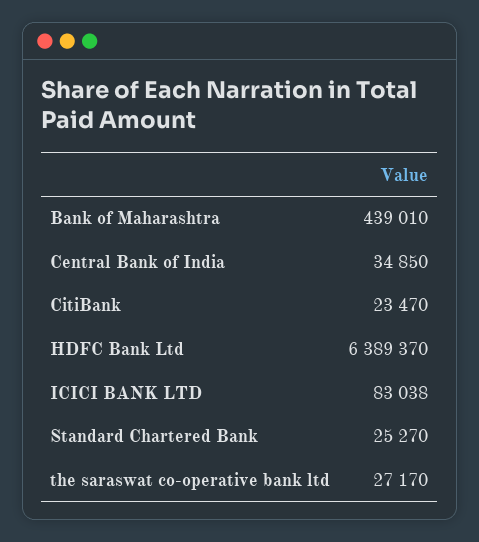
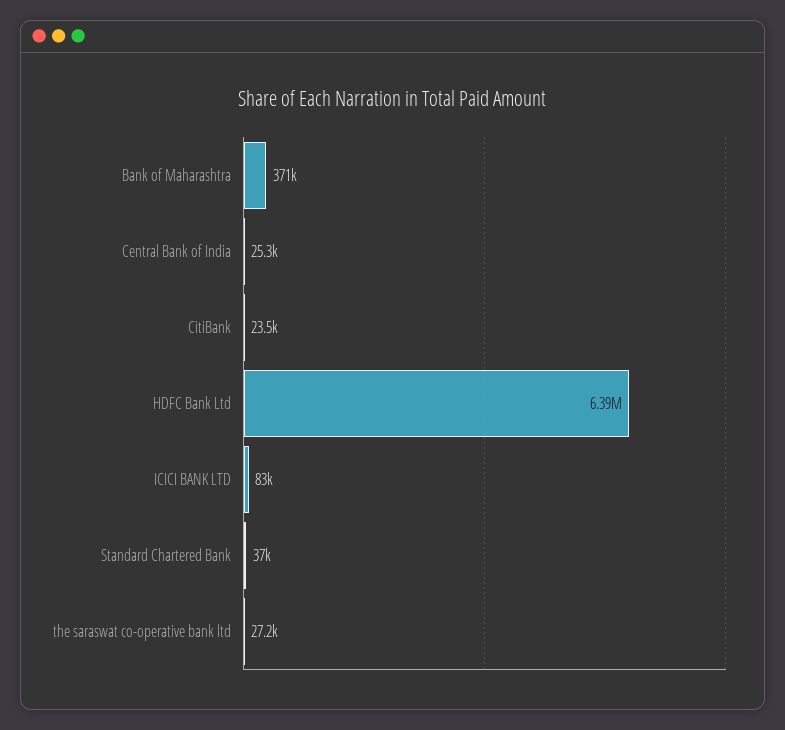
  {
-   "Bank of Maharashtra": 439010,
+   "Bank of Maharashtra": 371000,
-   "Central Bank of India": 34850,
+   "Central Bank of India": 25300,
    "CitiBank": 23470,
    "HDFC Bank Ltd": 6389370,
    "ICICI BANK LTD": 83038,
-   "Standard Chartered Bank": 25270,
+   "Standard Chartered Bank": 37000,
    "the saraswat co-operative bank ltd": 27170
  }

